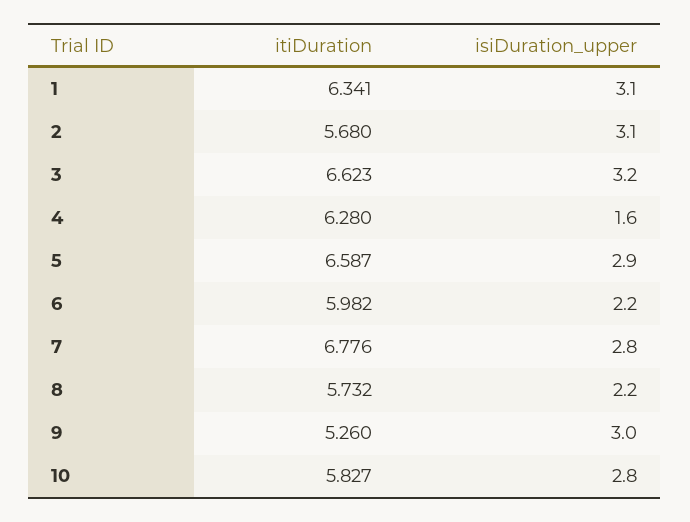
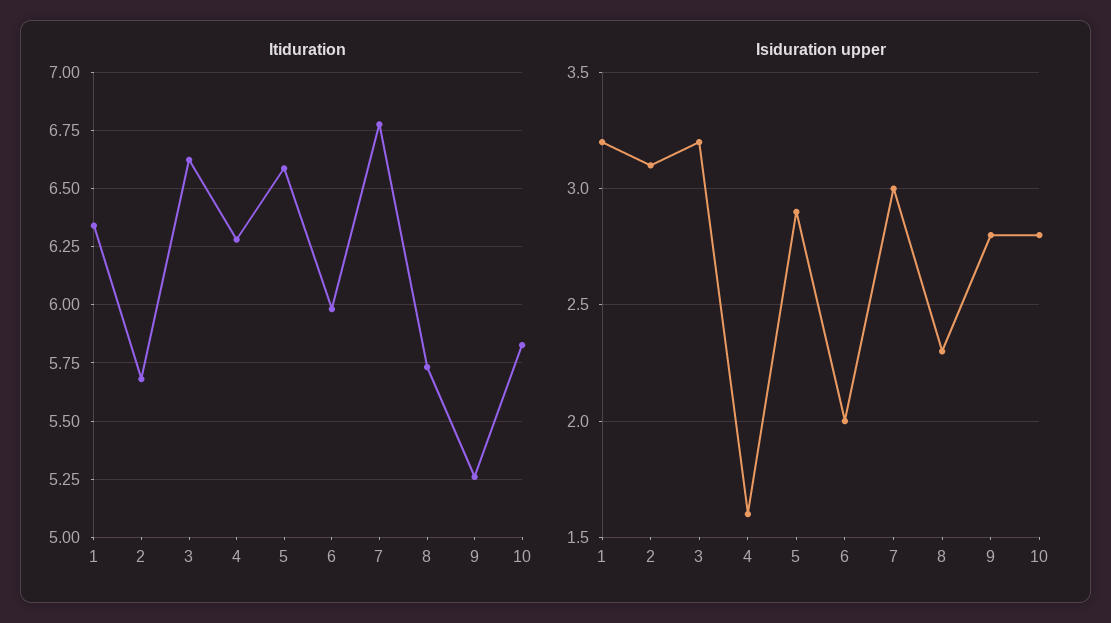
  {
    "itiDuration": {
      "1": 6.341,
      "2": 5.68,
      "3": 6.623,
      "4": 6.28,
      "5": 6.587,
      "6": 5.982,
      "7": 6.776,
      "8": 5.732,
      "9": 5.26,
      "10": 5.827
    },
    "isiDuration_upper": {
-     "1": 3.1,
+     "1": 3.2,
      "2": 3.1,
      "3": 3.2,
      "4": 1.6,
      "5": 2.9,
-     "6": 2.2,
+     "6": 2,
-     "7": 2.8,
+     "7": 3,
-     "8": 2.2,
+     "8": 2.3,
-     "9": 3,
+     "9": 2.8,
      "10": 2.8
    }
  }

